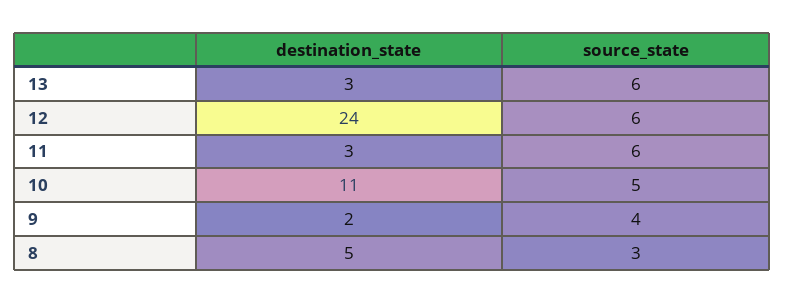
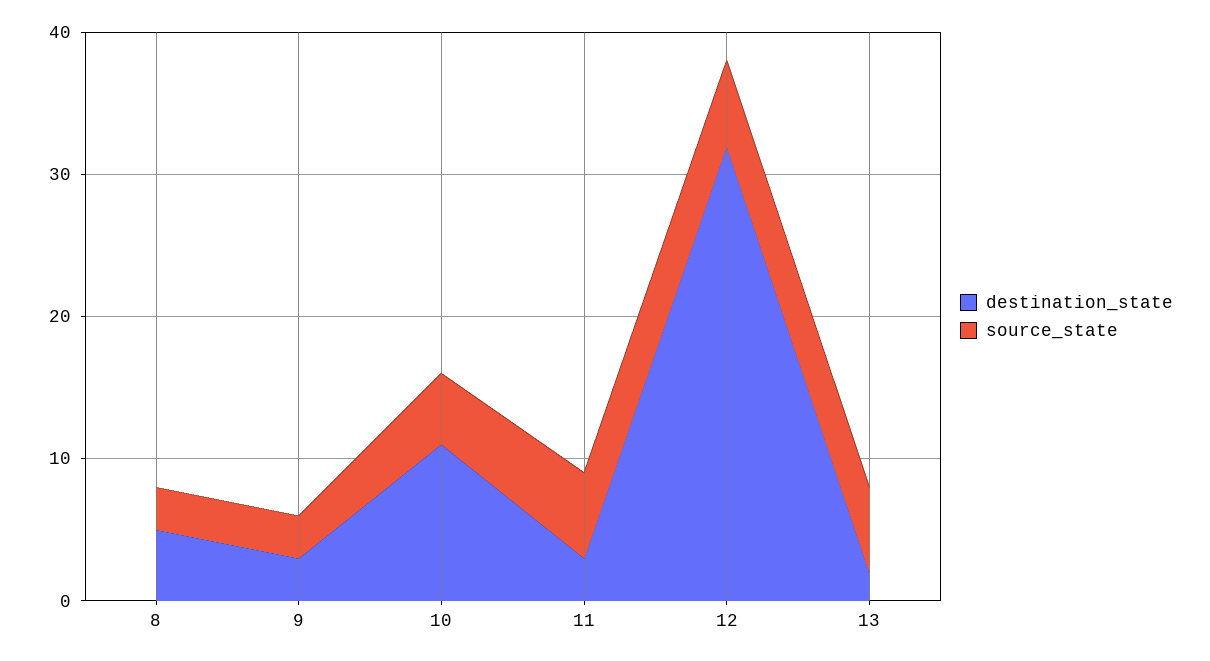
  {
    "destination_state": {
-     "13": 3,
+     "13": 2,
-     "12": 24,
+     "12": 32,
      "11": 3,
      "10": 11,
-     "9": 2,
+     "9": 3,
      "8": 5
    },
    "source_state": {
      "13": 6,
      "12": 6,
      "11": 6,
      "10": 5,
-     "9": 4,
+     "9": 3,
      "8": 3
    }
  }

